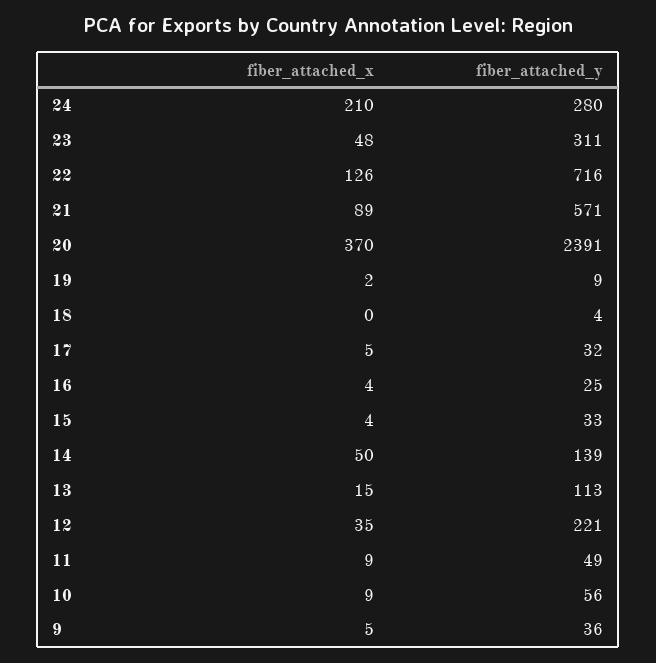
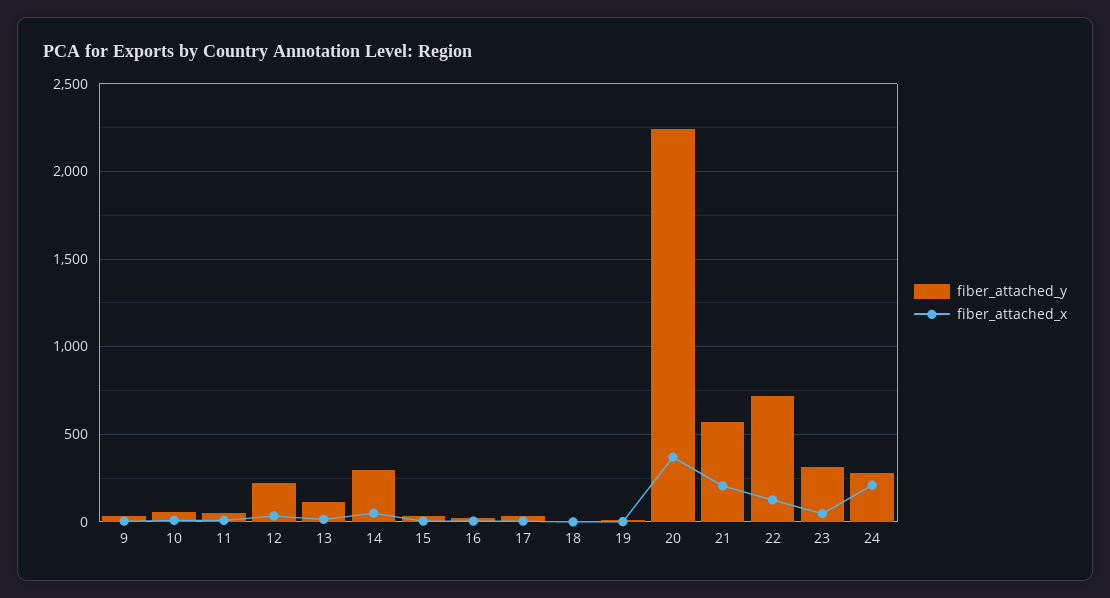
  {
    "fiber_attached_x": {
      "24": 210,
      "23": 48,
      "22": 126,
-     "21": 89,
+     "21": 200,
      "20": 370,
      "19": 2,
      "18": 0,
      "17": 5,
      "16": 4,
      "15": 4,
      "14": 50,
      "13": 15,
      "12": 35,
      "11": 9,
      "10": 9,
      "9": 5
    },
    "fiber_attached_y": {
      "24": 280,
      "23": 311,
      "22": 716,
      "21": 571,
-     "20": 2391,
+     "20": 2250,
      "19": 9,
      "18": 4,
      "17": 32,
      "16": 25,
      "15": 33,
-     "14": 139,
+     "14": 300,
      "13": 113,
      "12": 221,
      "11": 49,
      "10": 56,
      "9": 36
    }
  }

